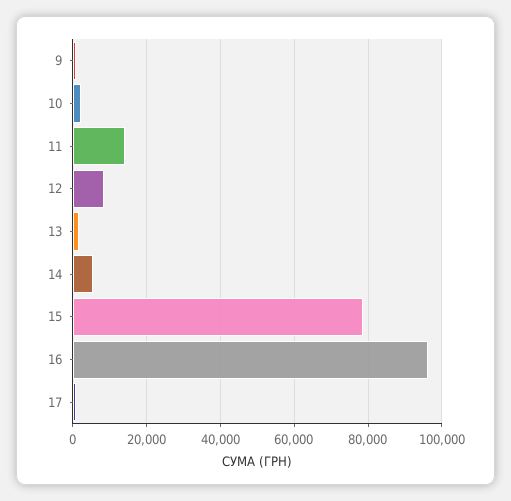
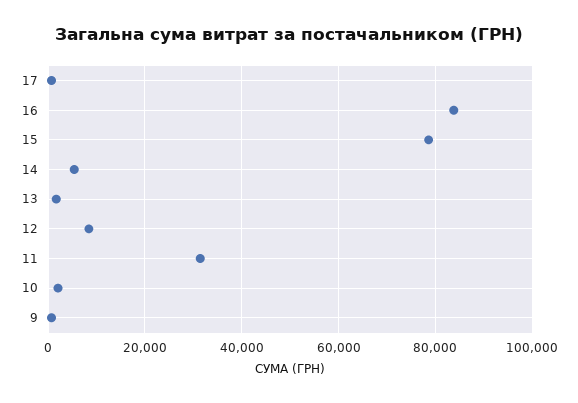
  {
    "9": 0,
    "10": 2000,
-   "11": 14000,
+   "11": 32000,
    "12": 8000,
    "13": 2000,
    "14": 6000,
    "15": 78000,
-   "16": 96000,
+   "16": 84000,
    "17": 0
  }

